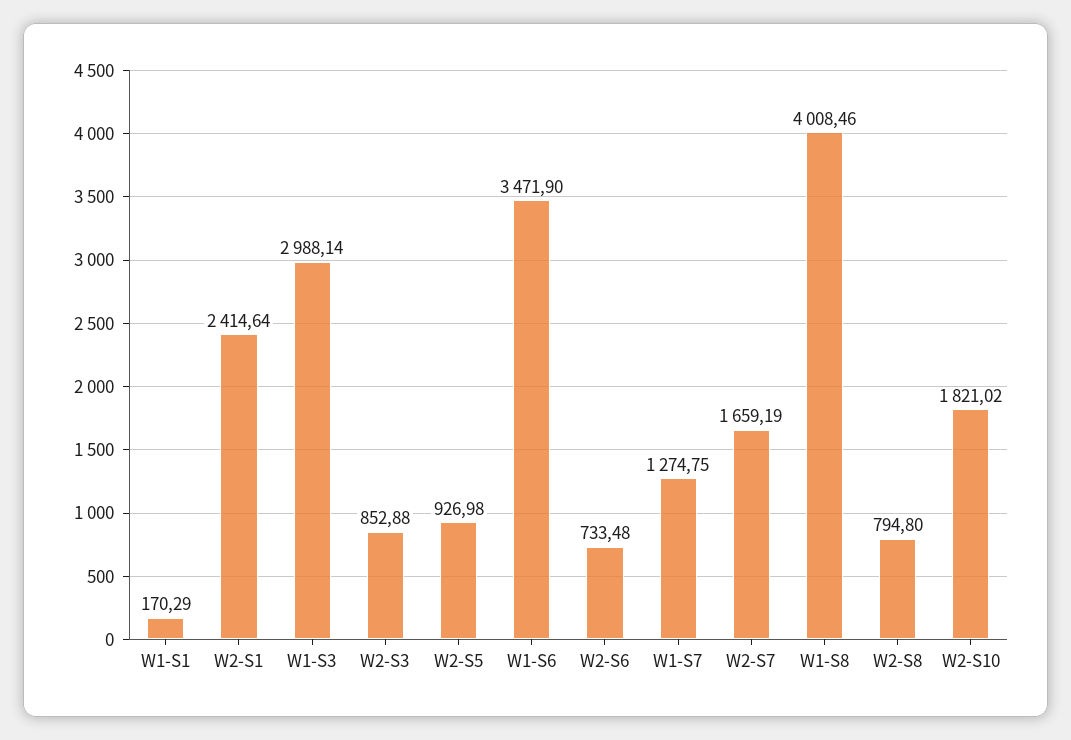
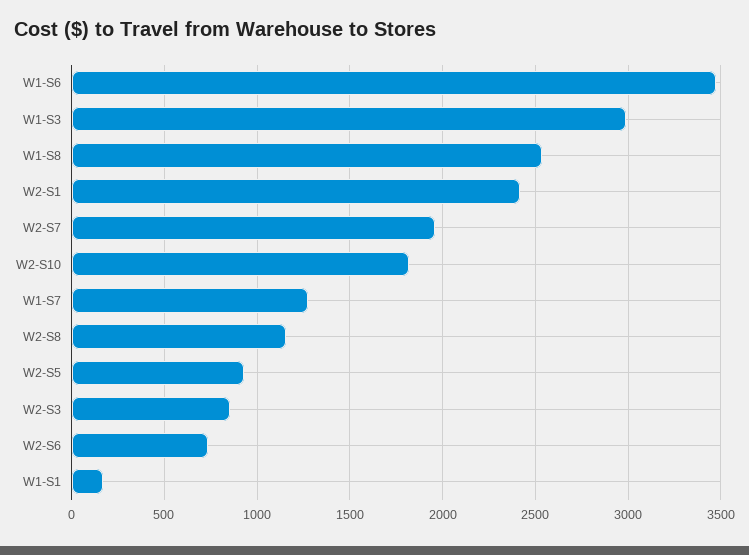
  {
    "W1-S1": 170.29,
    "W2-S1": 2414.64,
    "W1-S3": 2988.14,
    "W2-S3": 852.88,
    "W2-S5": 926.98,
    "W1-S6": 3471.9,
    "W2-S6": 733.48,
    "W1-S7": 1274.75,
-   "W2-S7": 1659.19,
+   "W2-S7": 1950,
-   "W1-S8": 4008.46,
+   "W1-S8": 2550,
-   "W2-S8": 794.8,
+   "W2-S8": 1150,
    "W2-S10": 1821.02
  }

